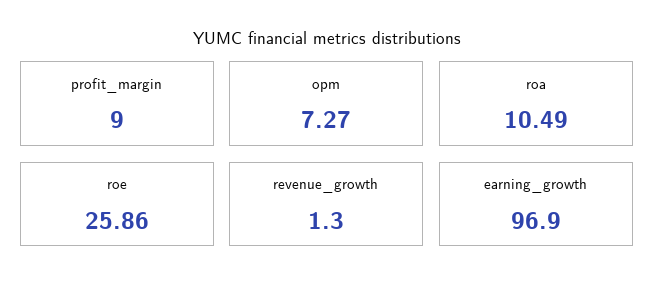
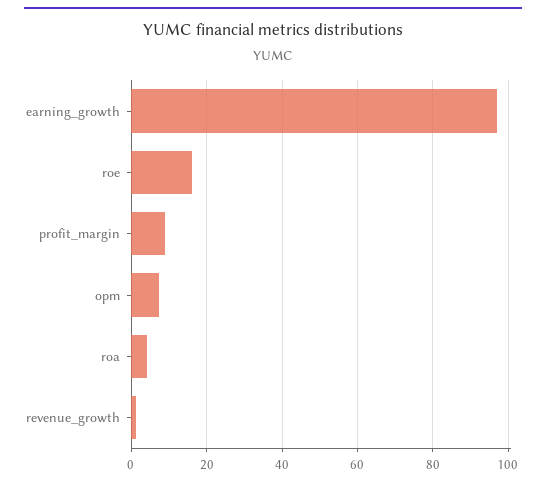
  {
    "profit_margin": 9,
    "opm": 7.27,
-   "roa": 10.49,
+   "roa": 4,
-   "roe": 25.86,
+   "roe": 16,
    "revenue_growth": 1.3,
    "earning_growth": 96.9
  }

